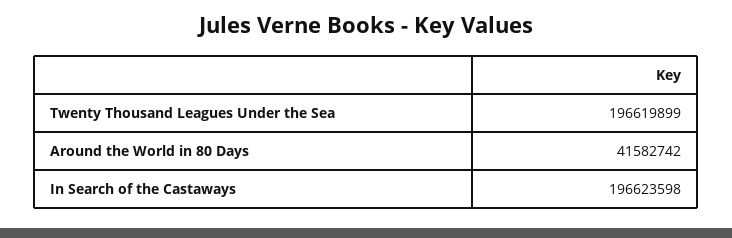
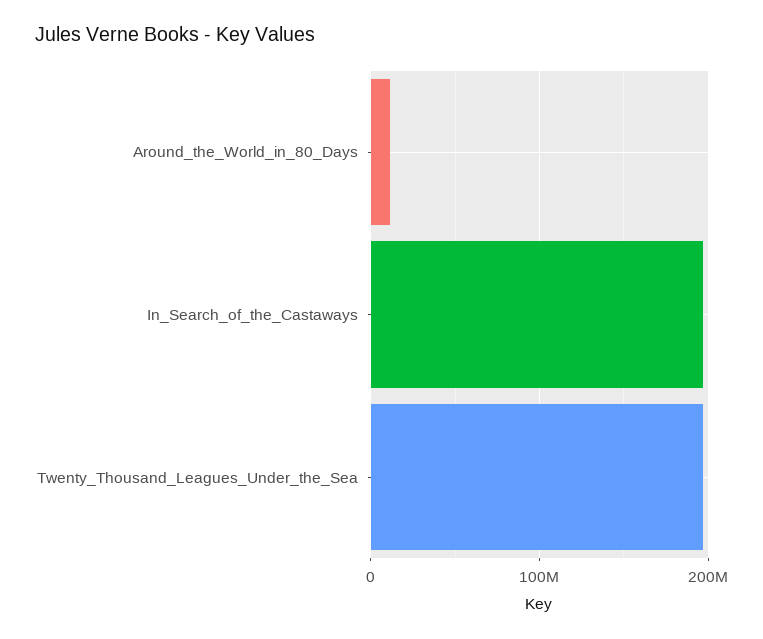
  {
    "Twenty Thousand Leagues Under the Sea": 196619899,
-   "Around the World in 80 Days": 41582742,
+   "Around the World in 80 Days": 10000000,
    "In Search of the Castaways": 196623598
  }

